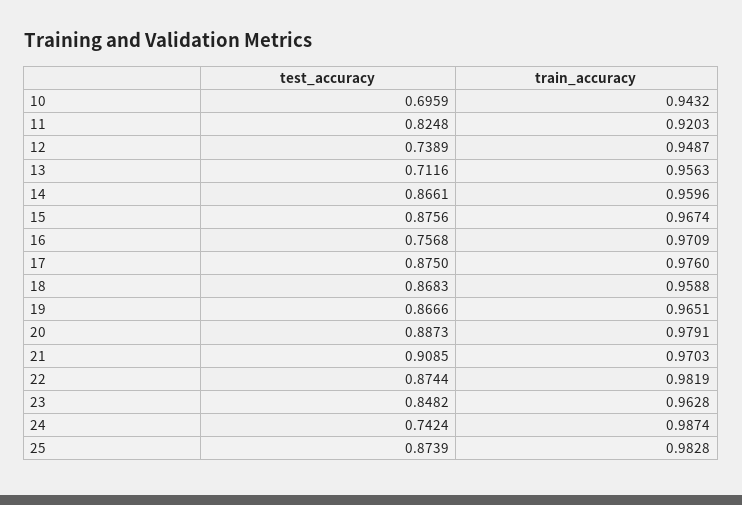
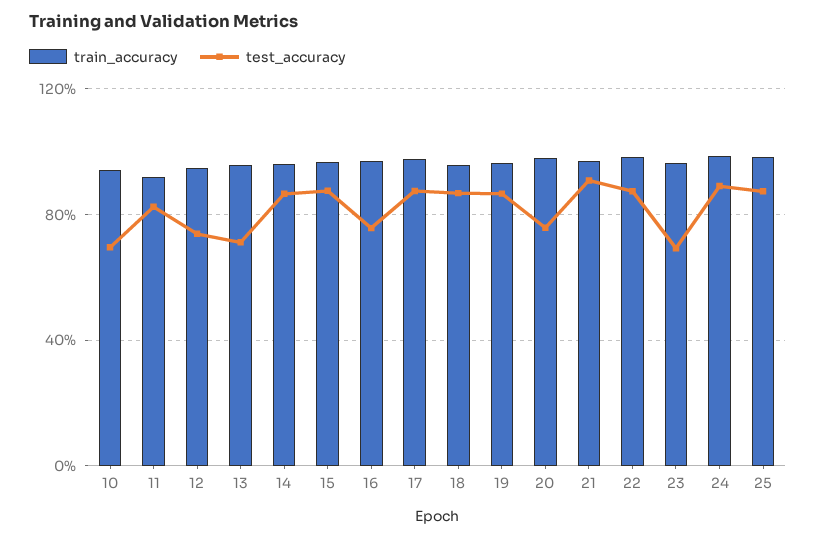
  {
    "test_accuracy": {
      "10": 0.6959,
      "11": 0.8248,
      "12": 0.7389,
      "13": 0.7116,
      "14": 0.8661,
      "15": 0.8756,
      "16": 0.7568,
      "17": 0.875,
      "18": 0.8683,
      "19": 0.8666,
-     "20": 0.8873,
+     "20": 0.75,
      "21": 0.9085,
      "22": 0.8744,
-     "23": 0.8482,
+     "23": 0.7,
-     "24": 0.7424,
+     "24": 0.9,
      "25": 0.8739
    },
    "train_accuracy": {
      "10": 0.9432,
      "11": 0.9203,
      "12": 0.9487,
      "13": 0.9563,
      "14": 0.9596,
      "15": 0.9674,
      "16": 0.9709,
      "17": 0.976,
      "18": 0.9588,
      "19": 0.9651,
      "20": 0.9791,
      "21": 0.9703,
      "22": 0.9819,
      "23": 0.9628,
      "24": 0.9874,
      "25": 0.9828
    }
  }

